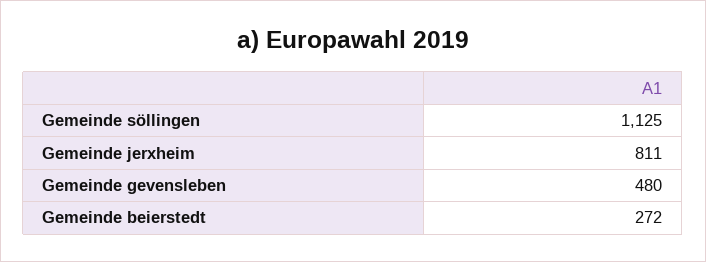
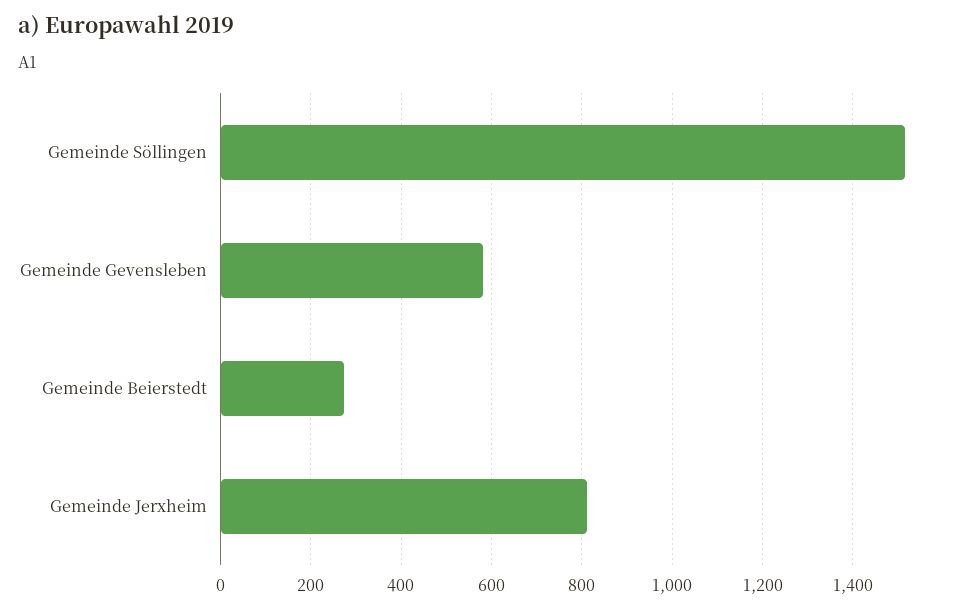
  {
-   "Gemeinde söllingen": 1125,
+   "Gemeinde söllingen": 1520,
    "Gemeinde jerxheim": 811,
-   "Gemeinde gevensleben": 480,
+   "Gemeinde gevensleben": 580,
    "Gemeinde beierstedt": 272
  }

